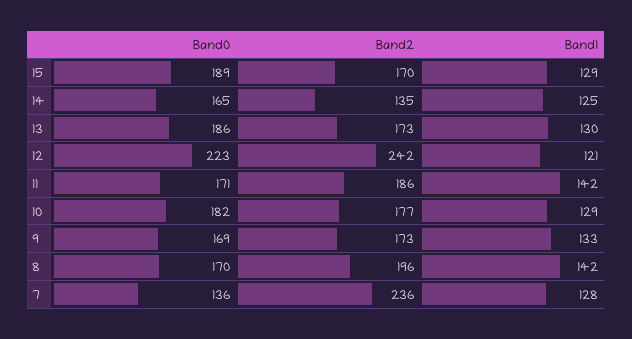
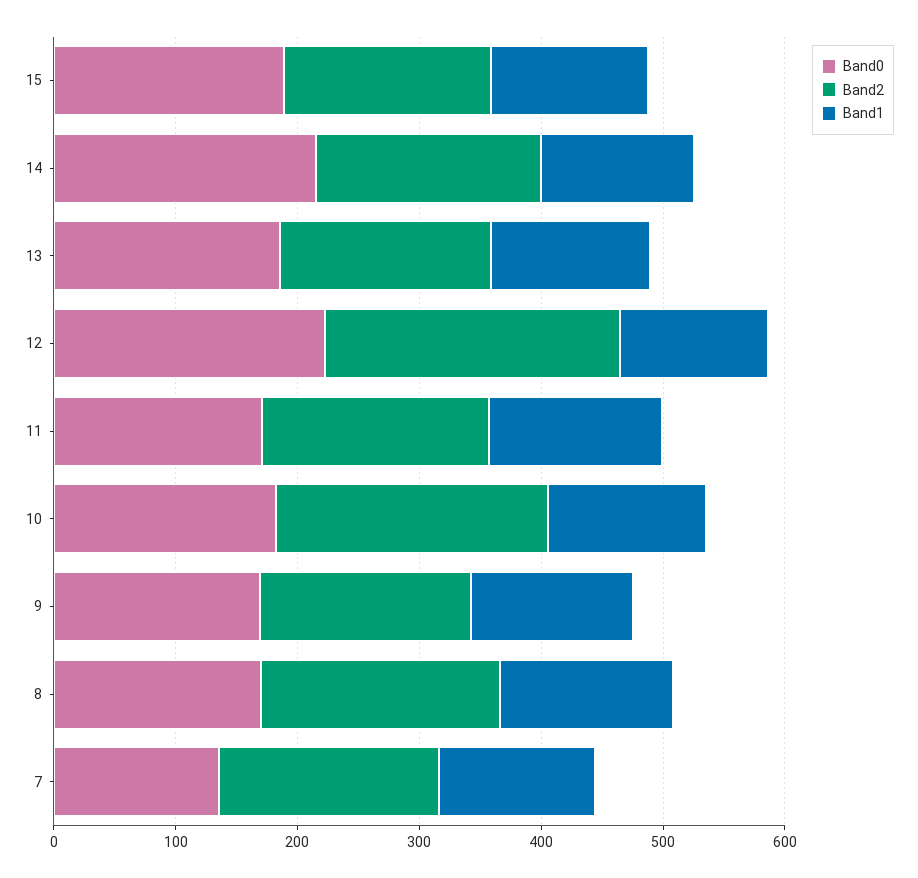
  {
    "Band0": {
      "15": 189,
-     "14": 165,
+     "14": 220,
      "13": 186,
      "12": 223,
      "11": 171,
      "10": 182,
      "9": 169,
      "8": 170,
      "7": 136
    },
    "Band2": {
      "15": 170,
-     "14": 135,
+     "14": 180,
      "13": 173,
      "12": 242,
      "11": 186,
-     "10": 177,
+     "10": 220,
      "9": 173,
      "8": 196,
-     "7": 236
+     "7": 180
    },
    "Band1": {
      "15": 129,
      "14": 125,
      "13": 130,
      "12": 121,
      "11": 142,
      "10": 129,
      "9": 133,
      "8": 142,
      "7": 128
    }
  }

